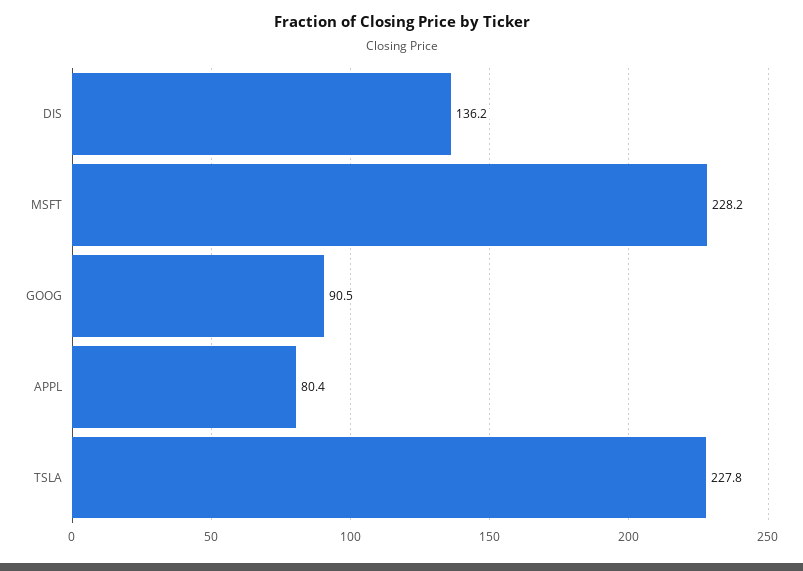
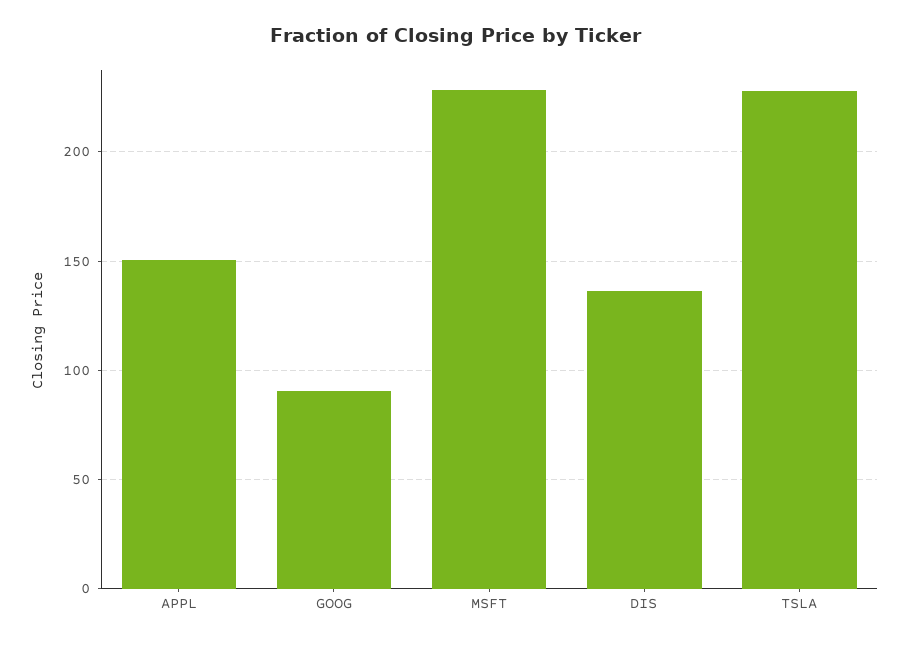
  {
    "DIS": 136.2,
    "MSFT": 228.2,
    "GOOG": 90.5,
-   "APPL": 80.4,
+   "APPL": 150,
    "TSLA": 227.8
  }

